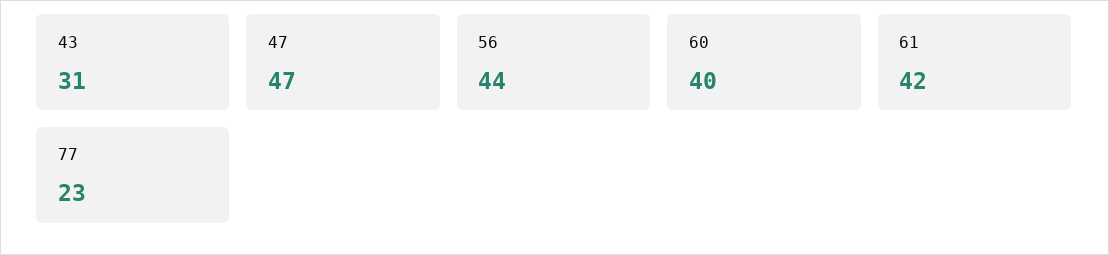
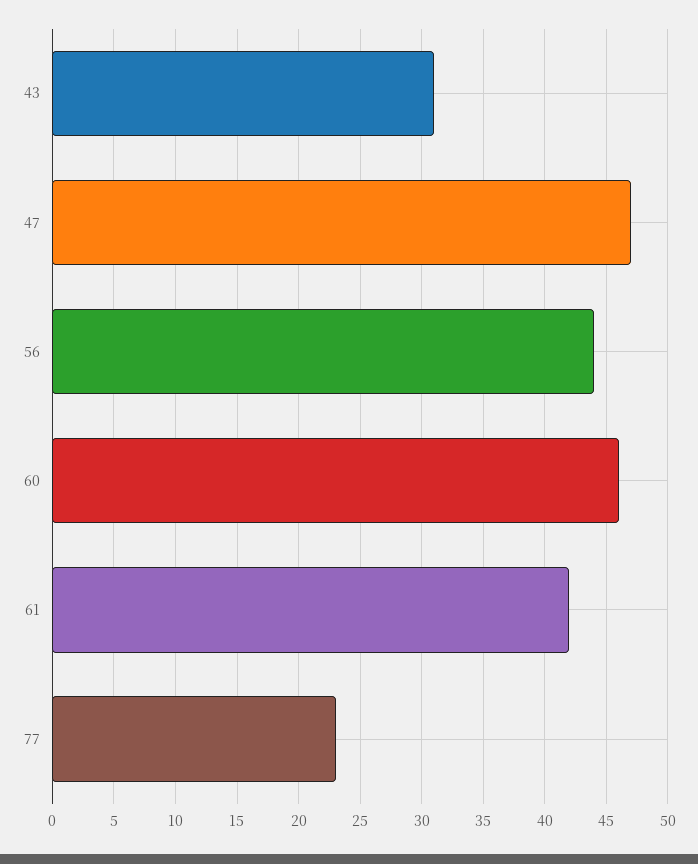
  {
    "43": 31,
    "47": 47,
    "56": 44,
-   "60": 40,
+   "60": 46,
    "61": 42,
    "77": 23
  }

